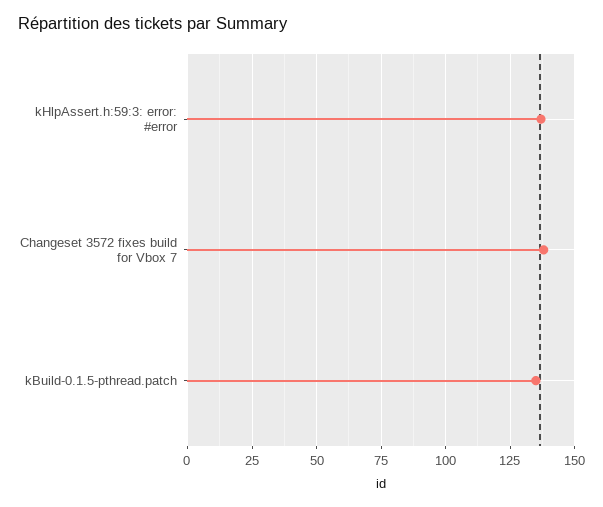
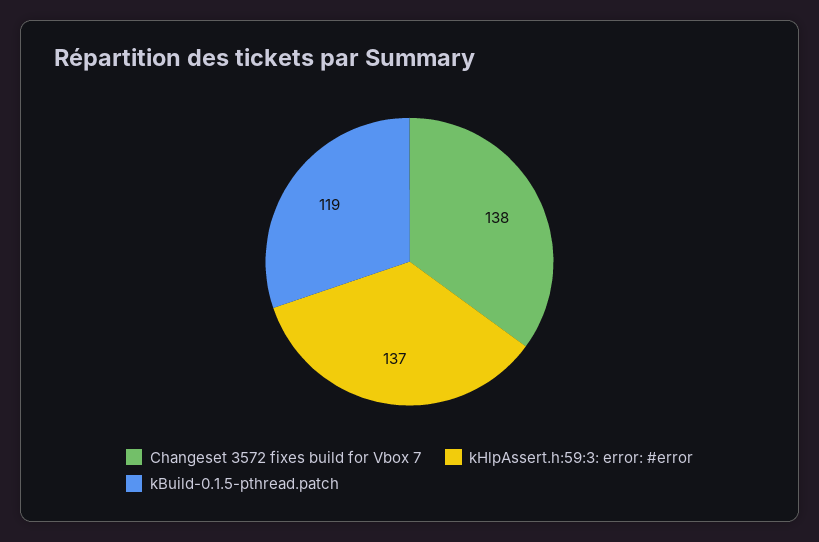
  {
    "kHlpAssert.h:59:3: error: #error": 137,
    "Changeset 3572 fixes build for Vbox 7": 138,
-   "kBuild-0.1.5-pthread.patch": 135
+   "kBuild-0.1.5-pthread.patch": 119
  }

